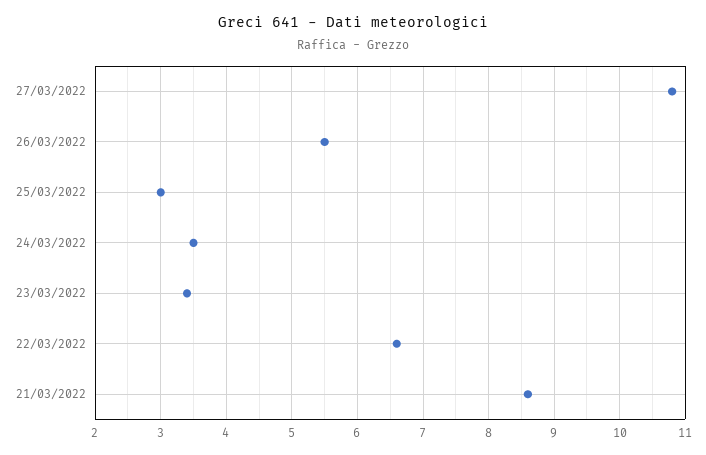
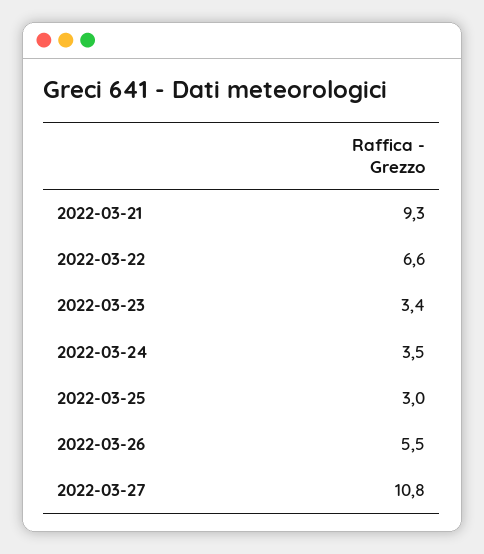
  {
    "27/03/2022": 10.8,
    "26/03/2022": 5.5,
    "25/03/2022": 3,
    "24/03/2022": 3.5,
    "23/03/2022": 3.4,
    "22/03/2022": 6.6,
-   "21/03/2022": 8.6
+   "21/03/2022": 9.3
  }

